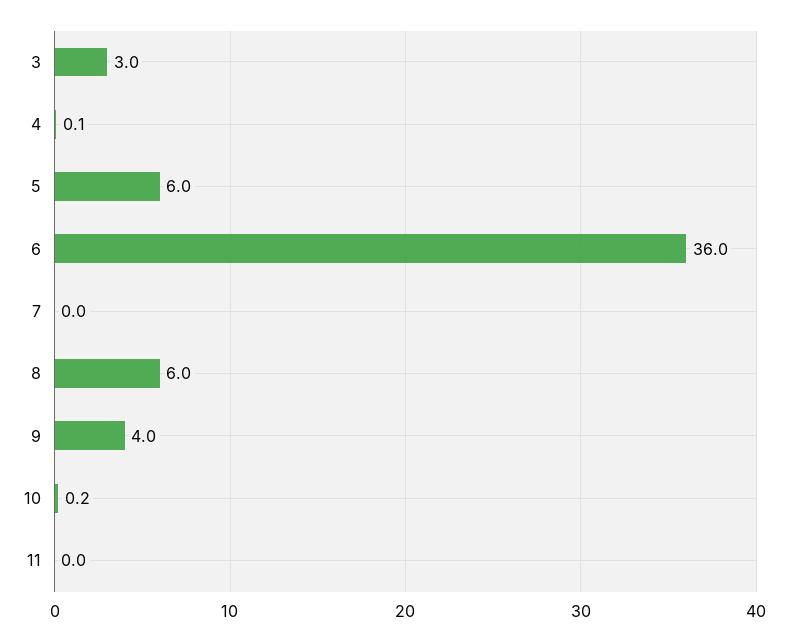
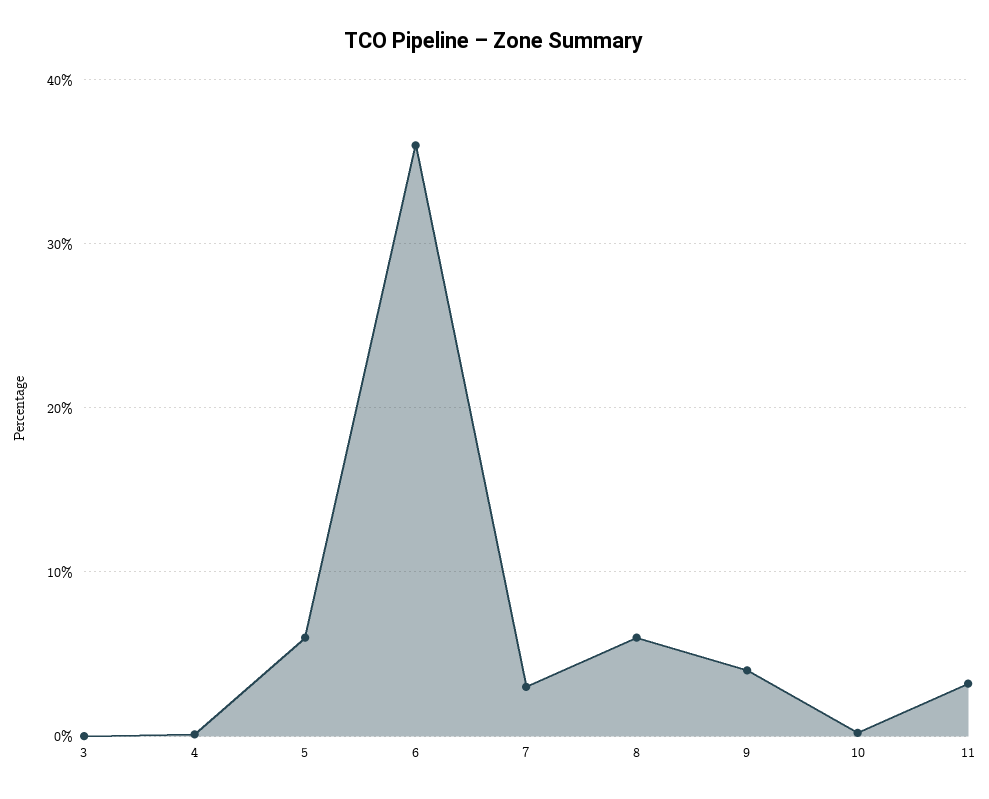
  {
-   "3": 3,
+   "3": 0,
    "4": 0.1,
    "5": 6,
    "6": 36,
-   "7": 0,
+   "7": 3,
    "8": 6,
    "9": 4,
    "10": 0.2,
-   "11": 0
+   "11": 3
  }

